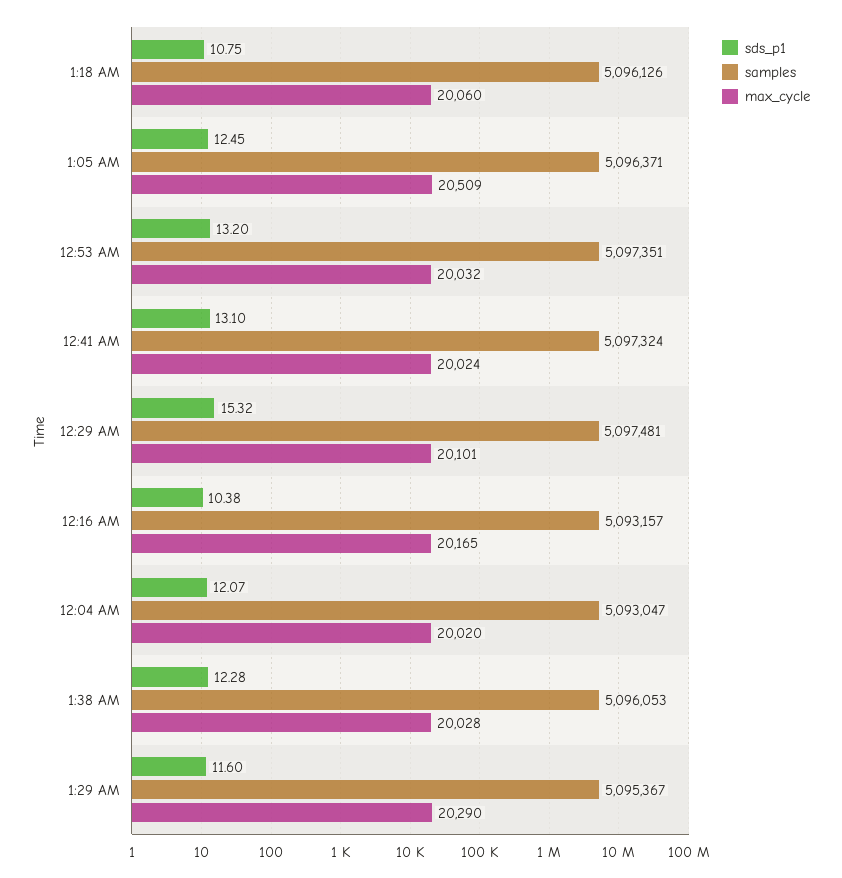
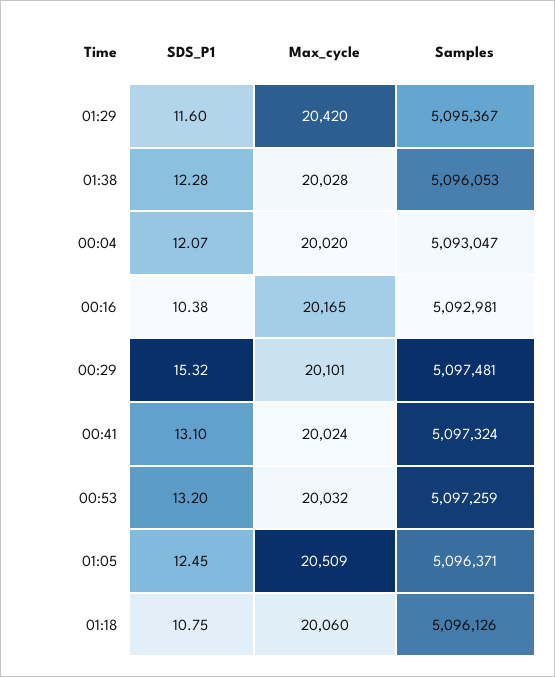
  {
    "sds_p1": {
      "1:18 AM": 10.75,
      "1:05 AM": 12.45,
      "12:53 AM": 13.2,
      "12:41 AM": 13.1,
      "12:29 AM": 15.32,
      "12:16 AM": 10.38,
      "12:04 AM": 12.07,
      "1:38 AM": 12.28,
      "1:29 AM": 11.6
    },
    "samples": {
      "1:18 AM": 5096126,
      "1:05 AM": 5096371,
-     "12:53 AM": 5097351,
+     "12:53 AM": 5097259,
      "12:41 AM": 5097324,
      "12:29 AM": 5097481,
-     "12:16 AM": 5093157,
+     "12:16 AM": 5092981,
      "12:04 AM": 5093047,
      "1:38 AM": 5096053,
      "1:29 AM": 5095367
    },
    "max_cycle": {
      "1:18 AM": 20060,
      "1:05 AM": 20509,
      "12:53 AM": 20032,
      "12:41 AM": 20024,
      "12:29 AM": 20101,
      "12:16 AM": 20165,
      "12:04 AM": 20020,
      "1:38 AM": 20028,
-     "1:29 AM": 20290
+     "1:29 AM": 20420
    }
  }

